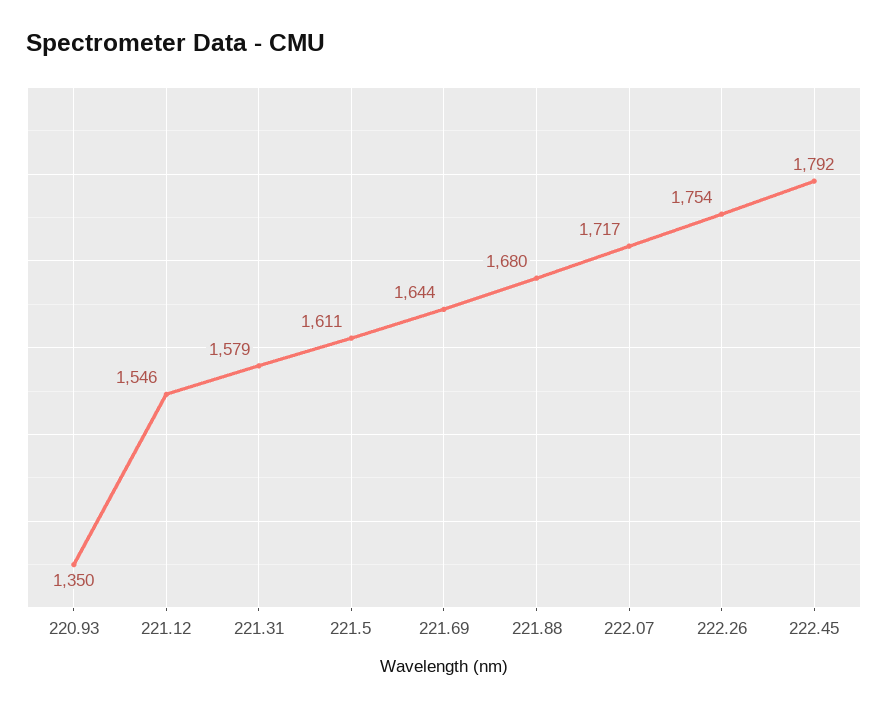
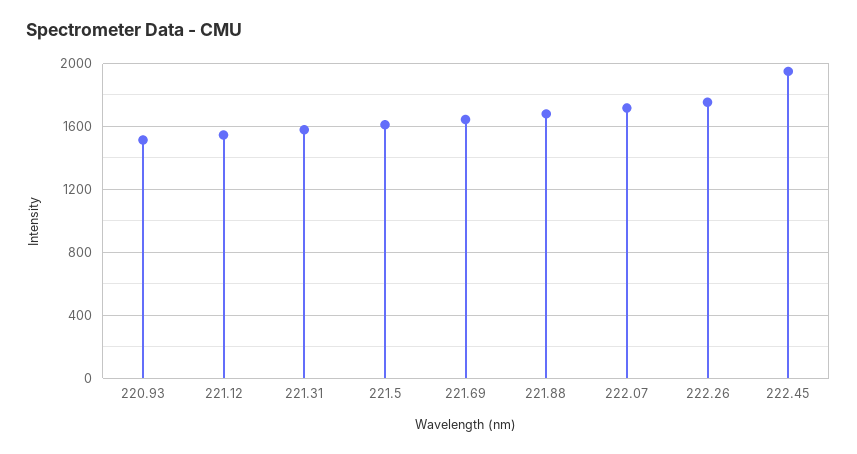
  {
-   "220.93": 1350,
+   "220.93": 1500,
    "221.12": 1546,
    "221.31": 1579,
    "221.5": 1611,
    "221.69": 1644,
    "221.88": 1680,
    "222.07": 1717,
    "222.26": 1754,
-   "222.45": 1792
+   "222.45": 1950
  }

